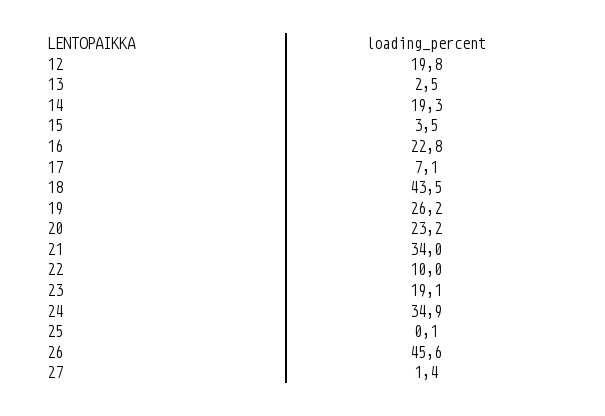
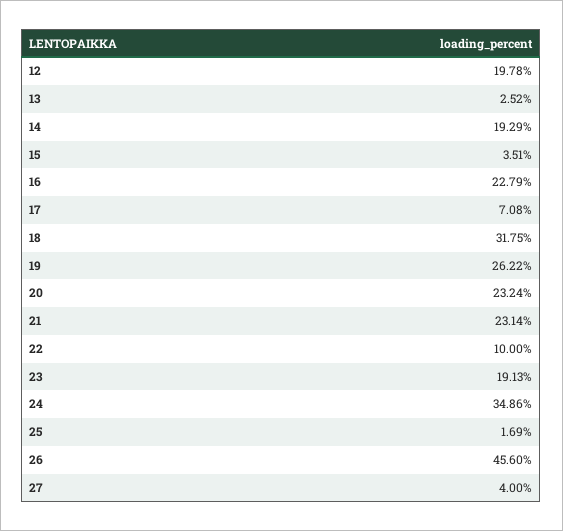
  {
    "12": 19.78,
    "13": 2.52,
    "14": 19.29,
    "15": 3.51,
    "16": 22.79,
    "17": 7.08,
-   "18": 43.5,
+   "18": 31.75,
    "19": 26.22,
    "20": 23.24,
-   "21": 34,
+   "21": 23.14,
    "22": 10,
    "23": 19.13,
    "24": 34.86,
-   "25": 0.1,
+   "25": 1.69,
    "26": 45.6,
-   "27": 1.4
+   "27": 4
  }

